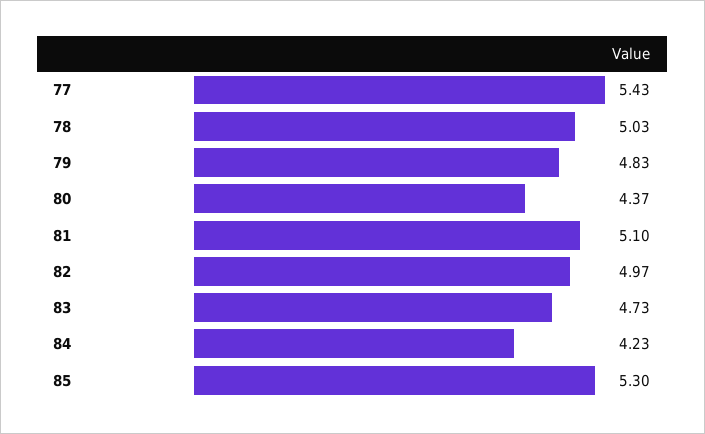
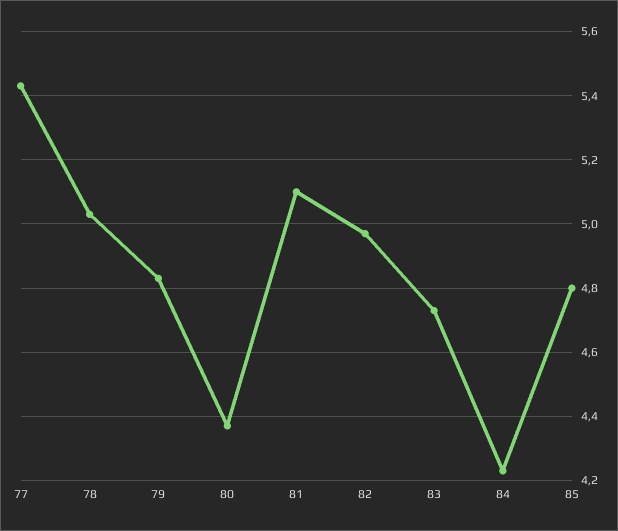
  {
    "77": 5.43,
    "78": 5.03,
    "79": 4.83,
    "80": 4.37,
    "81": 5.1,
    "82": 4.97,
    "83": 4.73,
    "84": 4.23,
-   "85": 5.3
+   "85": 4.8
  }

